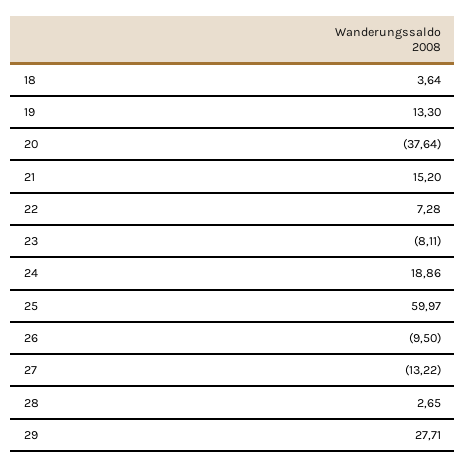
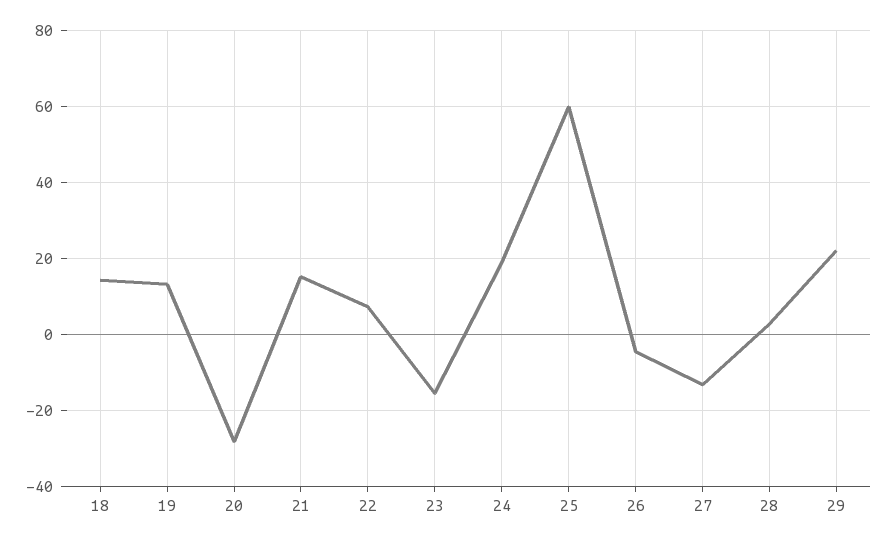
  {
-   "18": 3.64,
+   "18": 14,
    "19": 13.3,
-   "20": -37.64,
+   "20": -28,
    "21": 15.2,
    "22": 7.28,
-   "23": -8.11,
+   "23": -16,
    "24": 18.86,
    "25": 59.97,
-   "26": -9.5,
+   "26": -4,
    "27": -13.22,
    "28": 2.65,
-   "29": 27.71
+   "29": 22
  }

